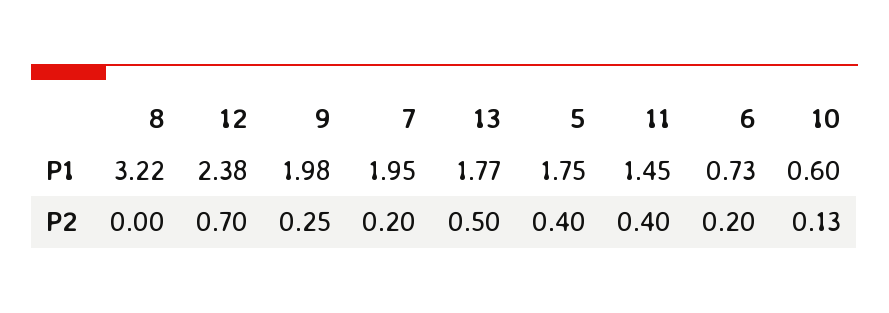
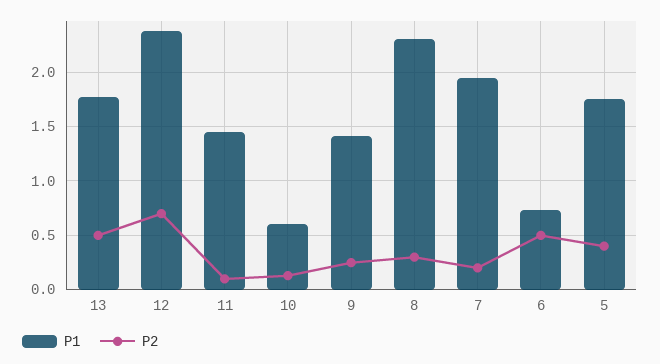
  {
    "P1": {
-     "8": 3.22,
+     "8": 2.3,
      "12": 2.38,
-     "9": 1.98,
+     "9": 1.4,
      "7": 1.95,
      "13": 1.77,
      "5": 1.75,
      "11": 1.45,
      "6": 0.73,
      "10": 0.6
    },
    "P2": {
-     "8": 0,
+     "8": 0.3,
      "12": 0.7,
      "9": 0.25,
      "7": 0.2,
      "13": 0.5,
      "5": 0.4,
-     "11": 0.4,
+     "11": 0.1,
-     "6": 0.2,
+     "6": 0.5,
      "10": 0.13
    }
  }

